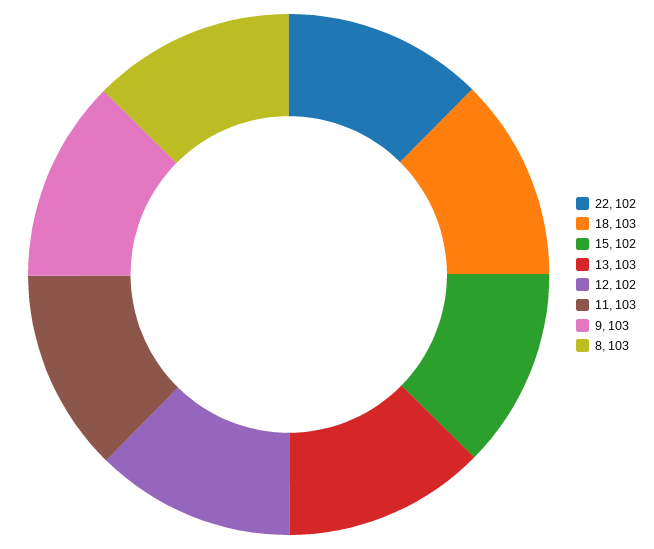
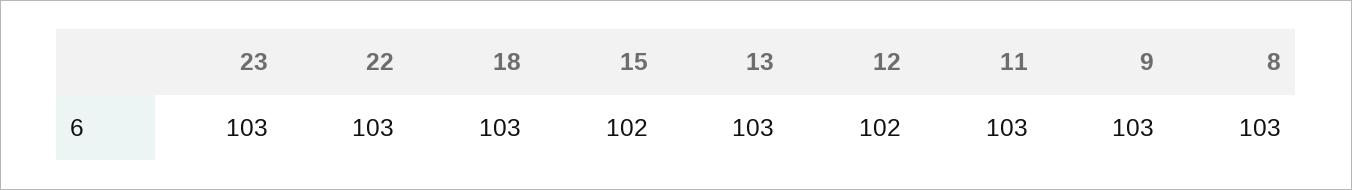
  {
-   "22": 102,
+   "22": 103,
    "18": 103,
    "15": 102,
    "13": 103,
    "12": 102,
    "11": 103,
    "9": 103,
-   "8": 103
+   "8": 103,
+   "23": 103
  }

